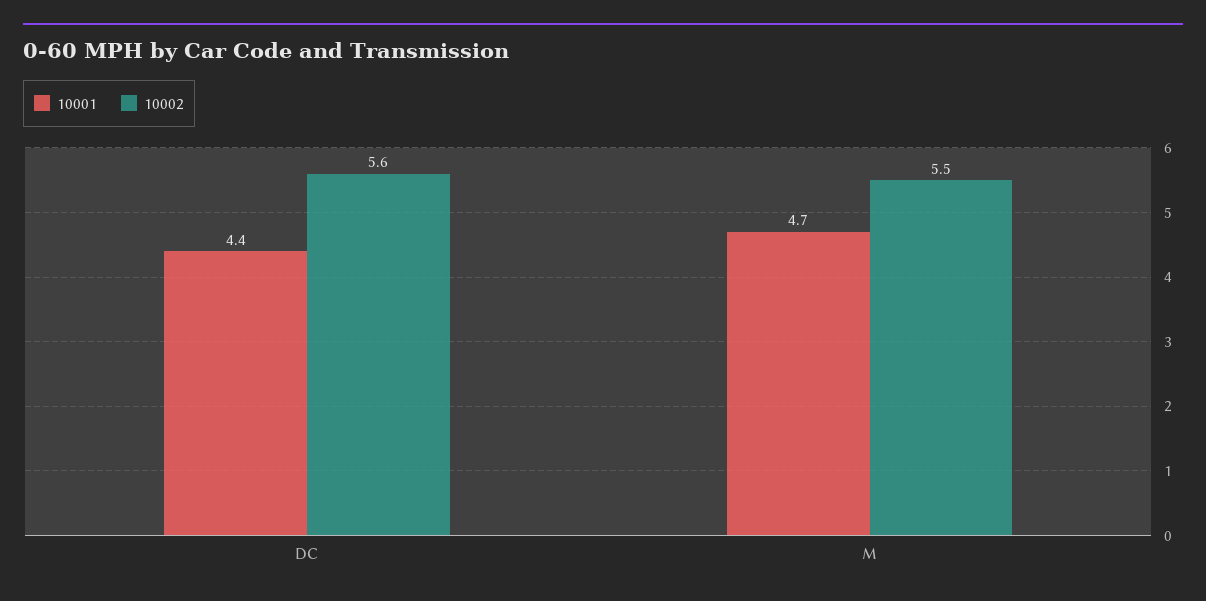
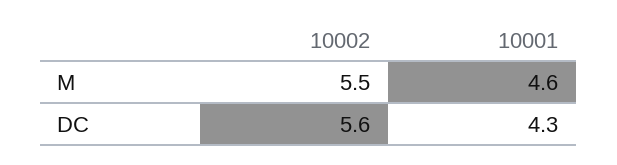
  {
    "10001": {
-     "DC": 4.4,
+     "DC": 4.3,
-     "M": 4.7
+     "M": 4.6
    },
    "10002": {
      "DC": 5.6,
      "M": 5.5
    }
  }

